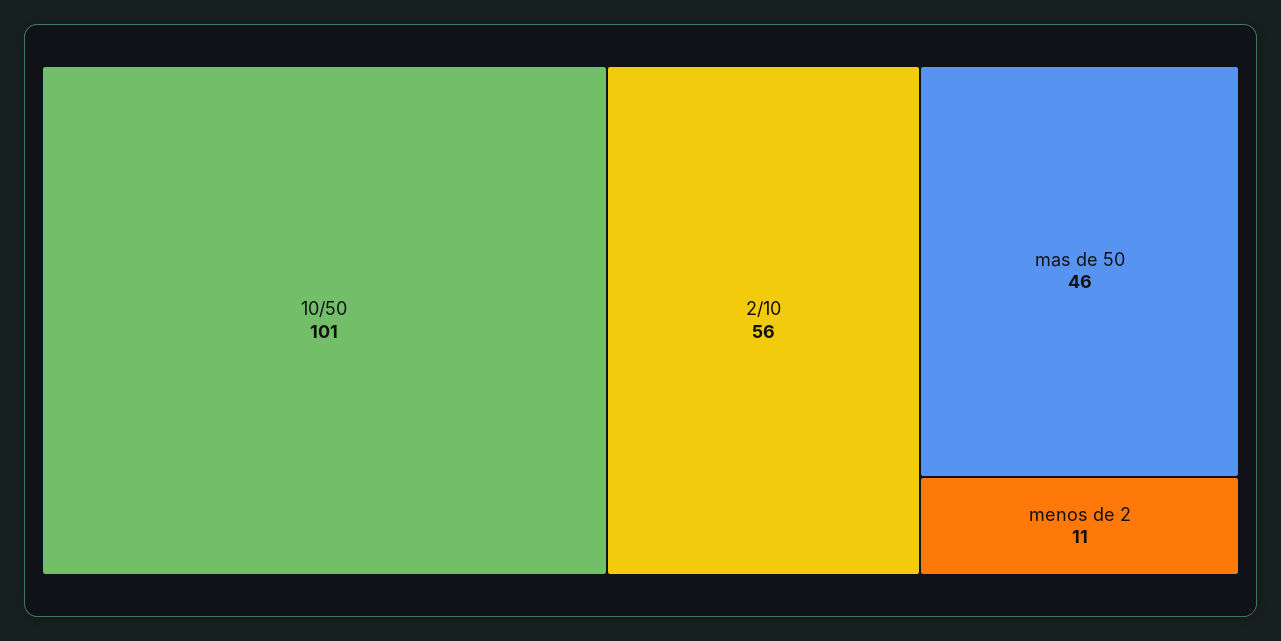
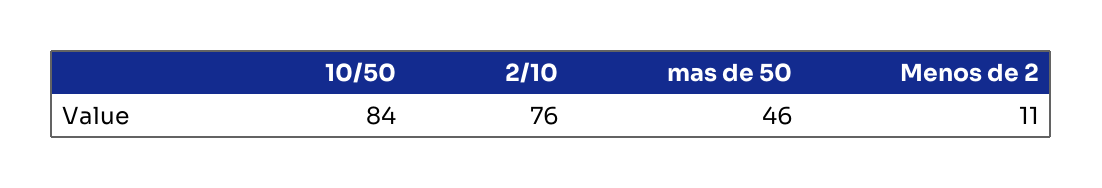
  {
-   "10/50": 101,
+   "10/50": 84,
-   "2/10": 56,
+   "2/10": 76,
    "mas de 50": 46,
    "menos de 2": 11
  }

